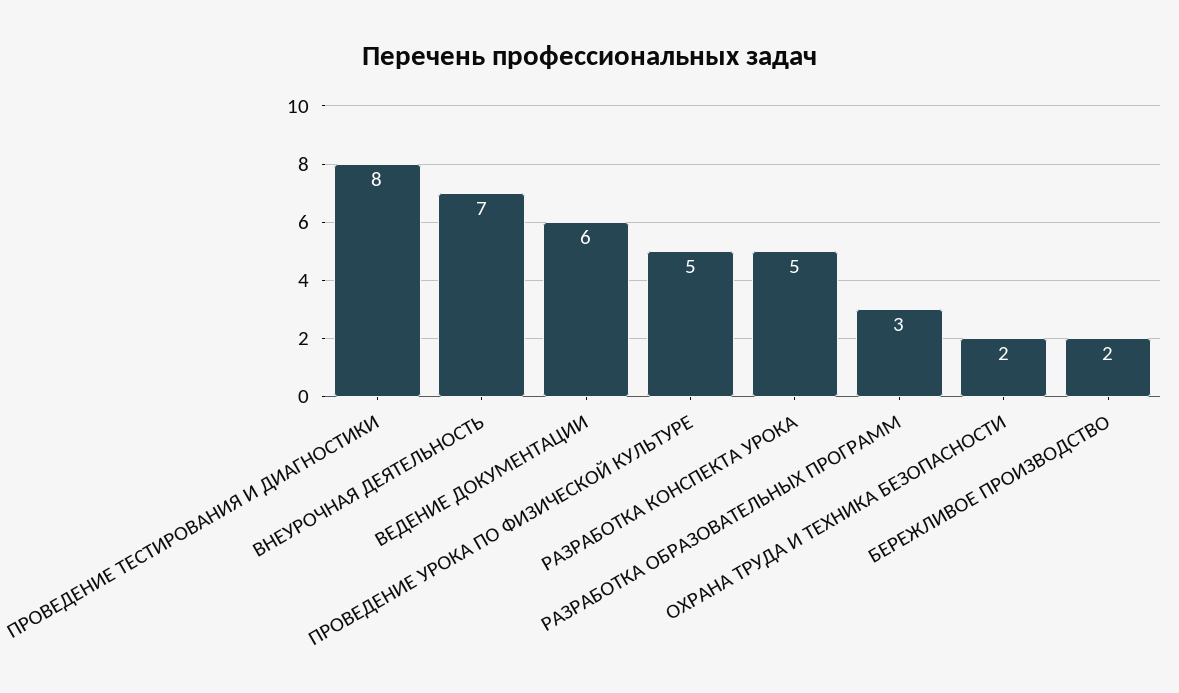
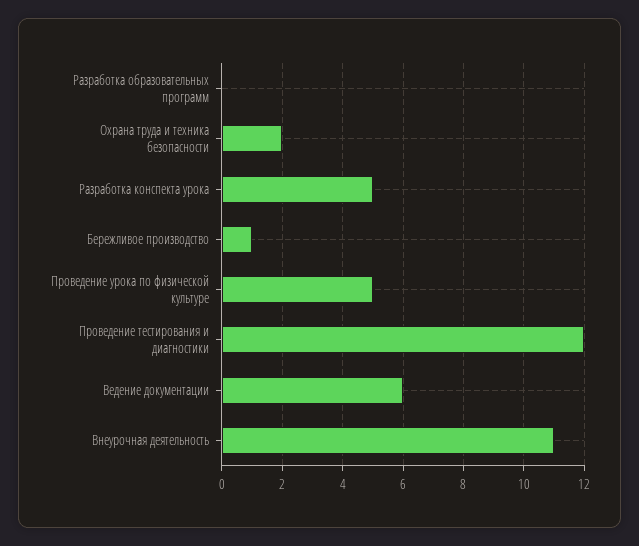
  {
-   "ПРОВЕДЕНИЕ ТЕСТИРОВАНИЯ И ДИАГНОСТИКИ": 8,
+   "ПРОВЕДЕНИЕ ТЕСТИРОВАНИЯ И ДИАГНОСТИКИ": 12,
-   "ВНЕУРОЧНАЯ ДЕЯТЕЛЬНОСТЬ": 7,
+   "ВНЕУРОЧНАЯ ДЕЯТЕЛЬНОСТЬ": 11,
    "ВЕДЕНИЕ ДОКУМЕНТАЦИИ": 6,
    "ПРОВЕДЕНИЕ УРОКА ПО ФИЗИЧЕСКОЙ КУЛЬТУРЕ": 5,
    "РАЗРАБОТКА КОНСПЕКТА УРОКА": 5,
-   "РАЗРАБОТКА ОБРАЗОВАТЕЛЬНЫХ ПРОГРАММ": 3,
+   "РАЗРАБОТКА ОБРАЗОВАТЕЛЬНЫХ ПРОГРАММ": 0,
    "ОХРАНА ТРУДА И ТЕХНИКА БЕЗОПАСНОСТИ": 2,
-   "БЕРЕЖЛИВОЕ ПРОИЗВОДСТВО": 2
+   "БЕРЕЖЛИВОЕ ПРОИЗВОДСТВО": 1
  }

